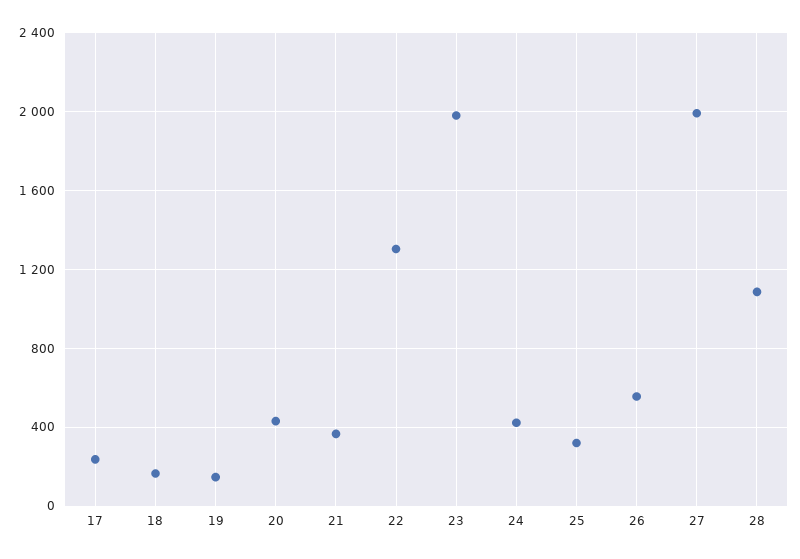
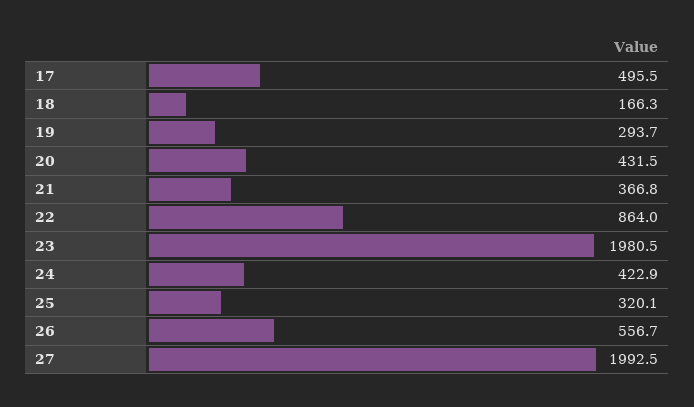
  {
-   "17": 250,
+   "17": 495.5,
    "18": 166.3,
-   "19": 150,
+   "19": 293.7,
    "20": 431.5,
    "21": 366.8,
-   "22": 1300,
+   "22": 864,
    "23": 1980.5,
    "24": 422.9,
    "25": 320.1,
    "26": 556.7,
-   "27": 1992.5,
+   "27": 1992.5
-   "28": 1100
  }

